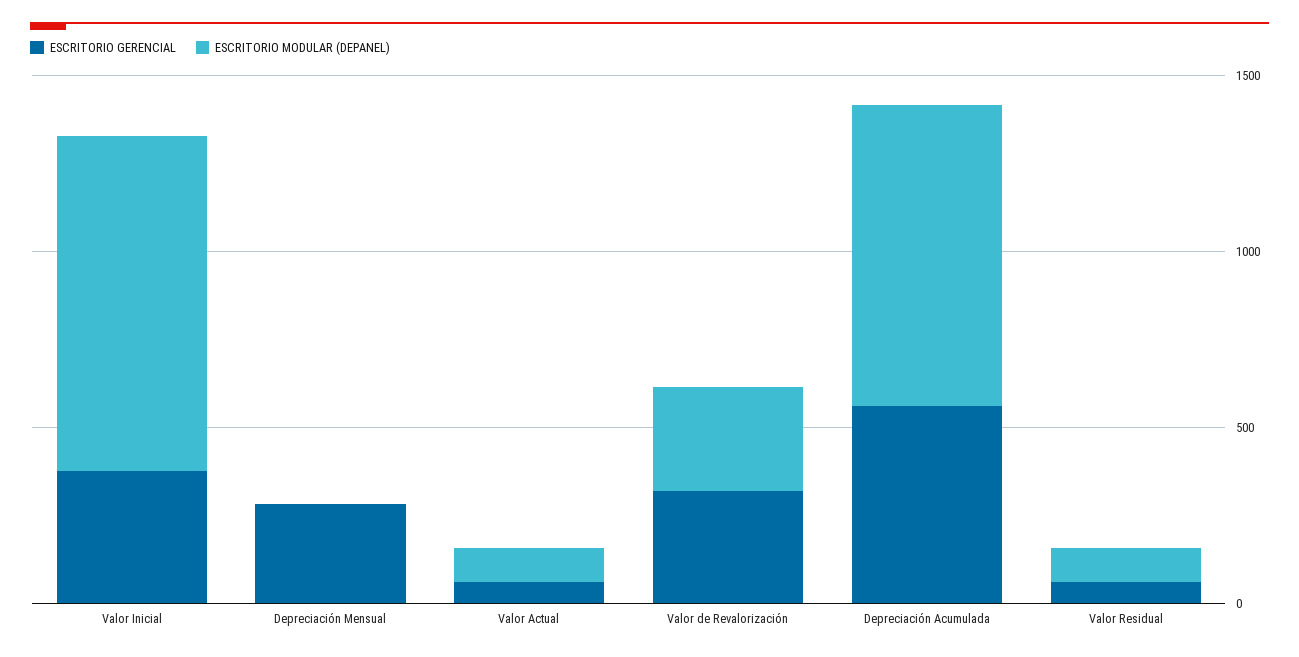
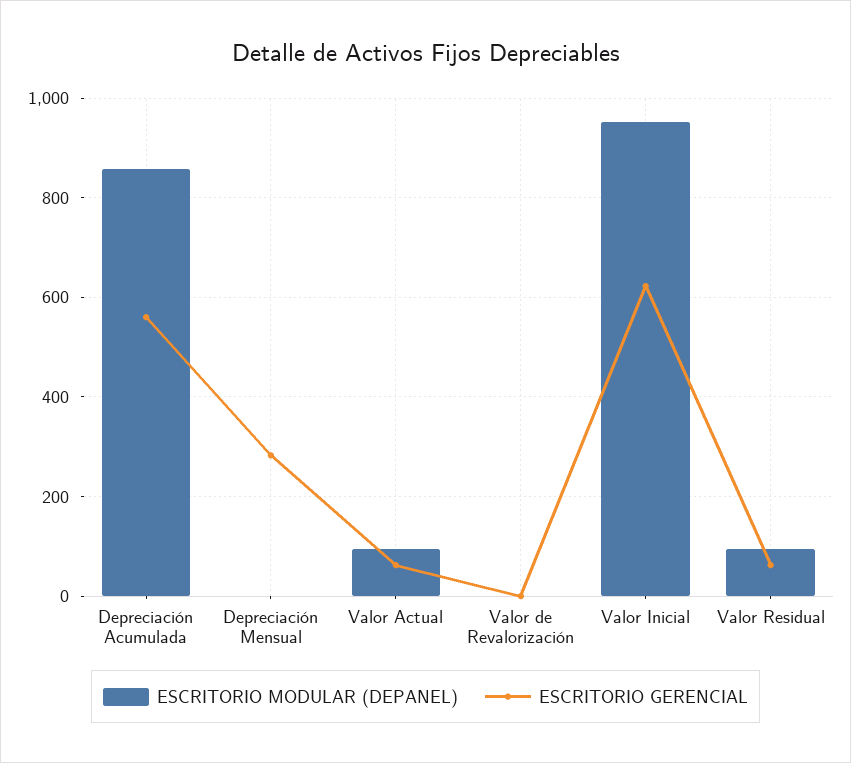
  {
    "ESCRITORIO GERENCIAL": {
-     "Valor Inicial": 400,
+     "Valor Inicial": 620,
      "Depreciación Mensual": 280,
      "Valor Actual": 60,
-     "Valor de Revalorización": 300,
+     "Valor de Revalorización": 0,
      "Depreciación Acumulada": 560,
      "Valor Residual": 60
    },
    "ESCRITORIO MODULAR (DEPANEL)": {
      "Valor Inicial": 960,
      "Depreciación Mensual": 0,
      "Valor Actual": 100,
-     "Valor de Revalorización": 300,
+     "Valor de Revalorización": 0,
      "Depreciación Acumulada": 860,
      "Valor Residual": 100
    }
  }

